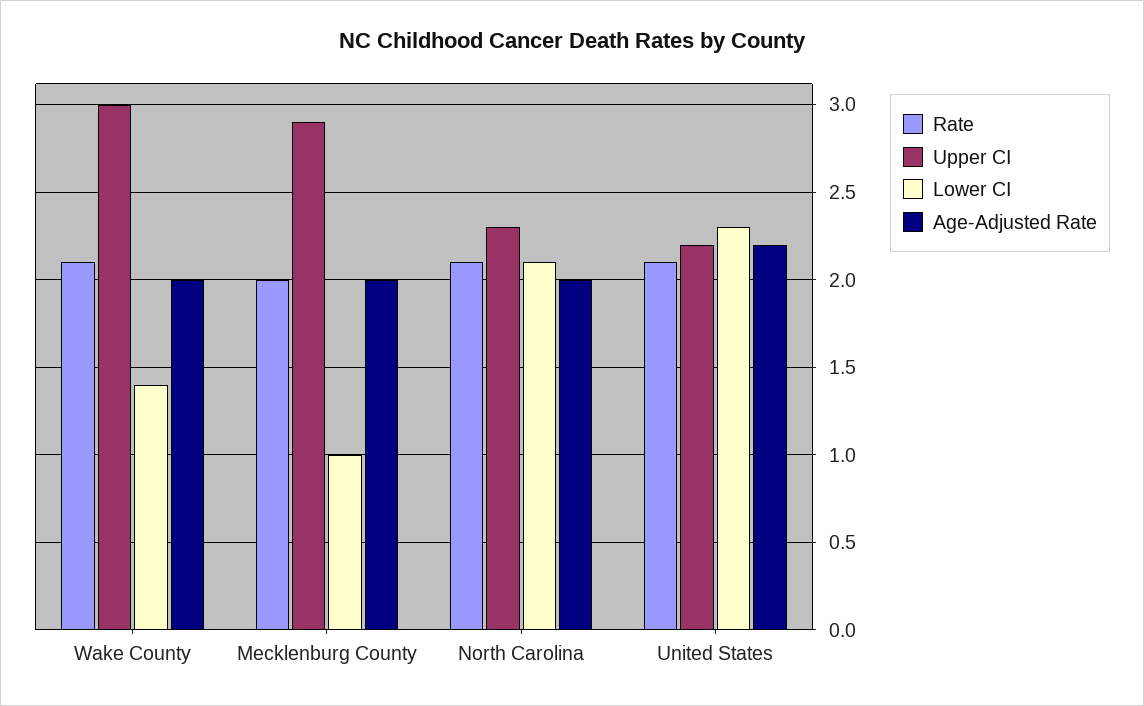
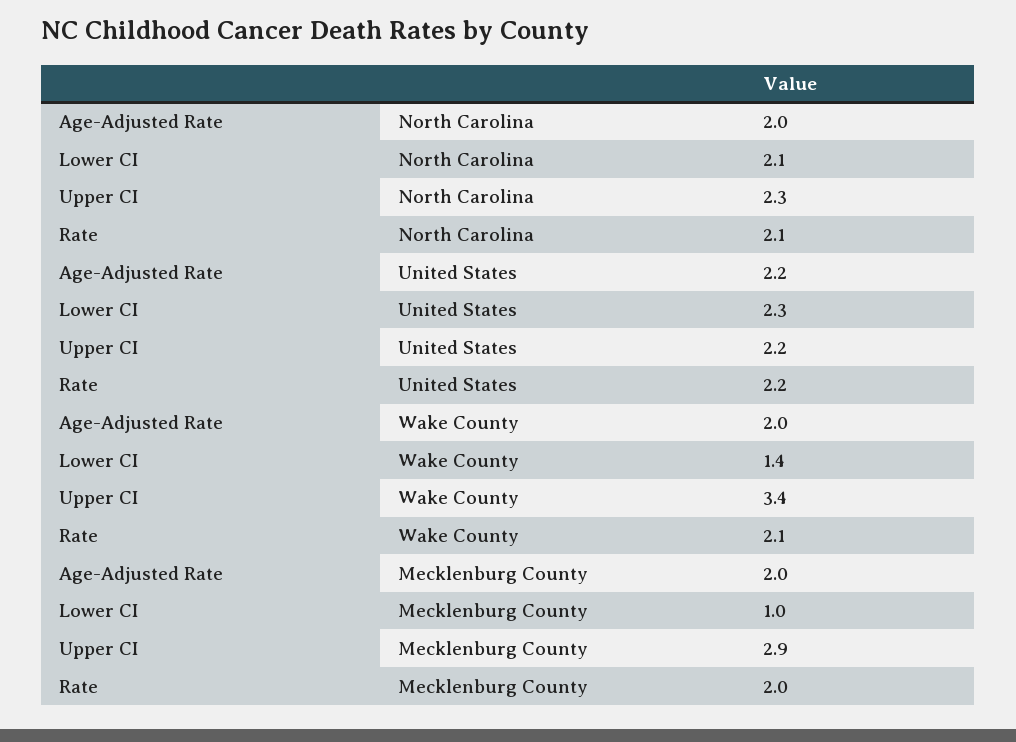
  {
    "Rate": {
      "Wake County": 2.1,
      "Mecklenburg County": 2,
      "North Carolina": 2.1,
-     "United States": 2.1
+     "United States": 2.2
    },
    "Upper CI": {
-     "Wake County": 3,
+     "Wake County": 3.4,
      "Mecklenburg County": 2.9,
      "North Carolina": 2.3,
      "United States": 2.2
    },
    "Lower CI": {
      "Wake County": 1.4,
      "Mecklenburg County": 1,
      "North Carolina": 2.1,
      "United States": 2.3
    },
    "Age-Adjusted Rate": {
      "Wake County": 2,
      "Mecklenburg County": 2,
      "North Carolina": 2,
      "United States": 2.2
    }
  }

